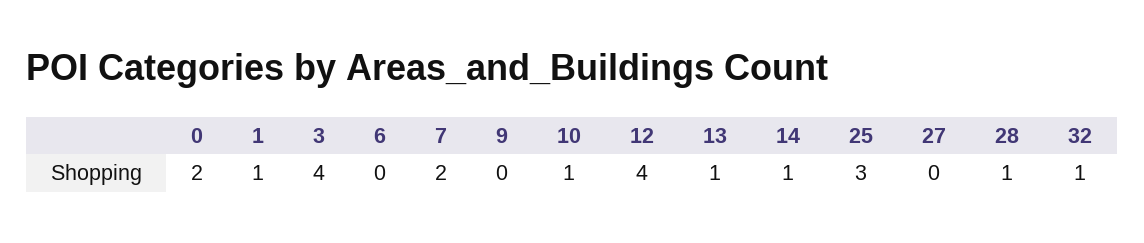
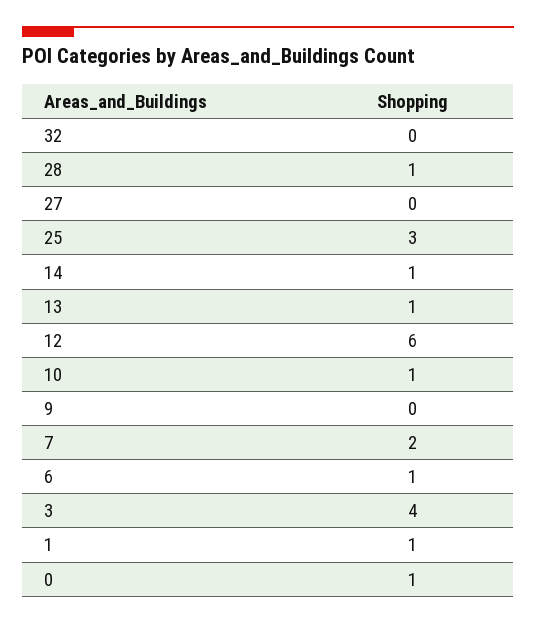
  {
-   "0": 2,
+   "0": 1,
    "1": 1,
    "3": 4,
-   "6": 0,
+   "6": 1,
    "7": 2,
    "9": 0,
    "10": 1,
-   "12": 4,
+   "12": 6,
    "13": 1,
    "14": 1,
    "25": 3,
    "27": 0,
    "28": 1,
-   "32": 1
+   "32": 0
  }

